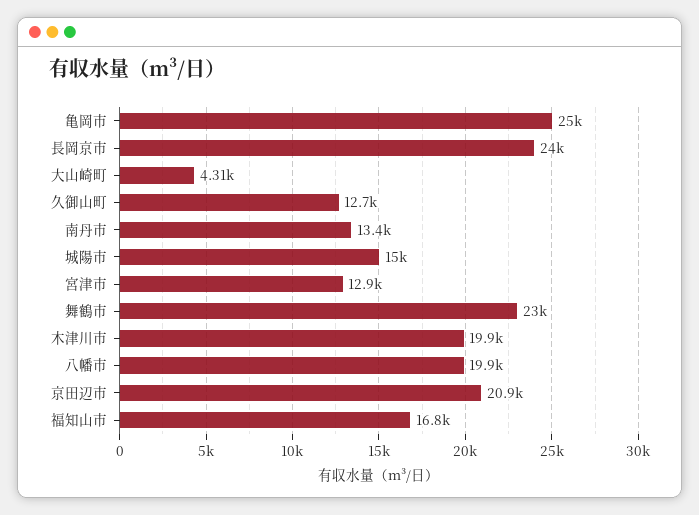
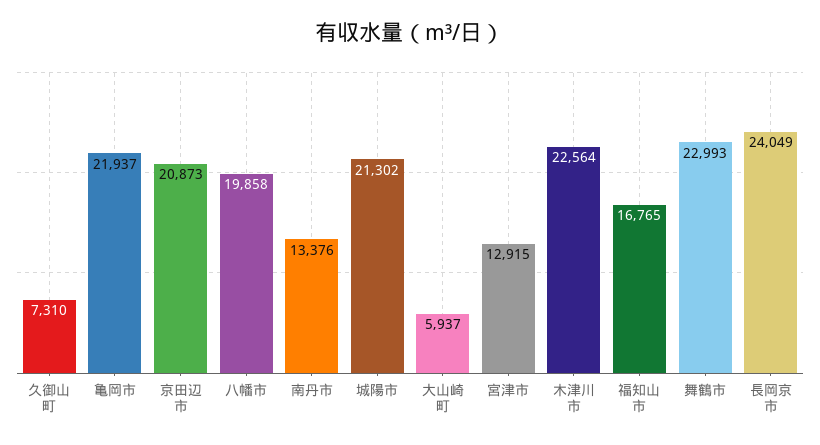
  {
-   "亀岡市": 25000,
+   "亀岡市": 21937,
    "長岡京市": 24049,
-   "大山崎町": 4310,
+   "大山崎町": 5937,
-   "久御山町": 12700,
+   "久御山町": 7310,
    "南丹市": 13376,
-   "城陽市": 15000,
+   "城陽市": 21302,
    "宮津市": 12915,
    "舞鶴市": 22993,
-   "木津川市": 19900,
+   "木津川市": 22564,
    "八幡市": 19858,
    "京田辺市": 20873,
    "福知山市": 16765
  }

